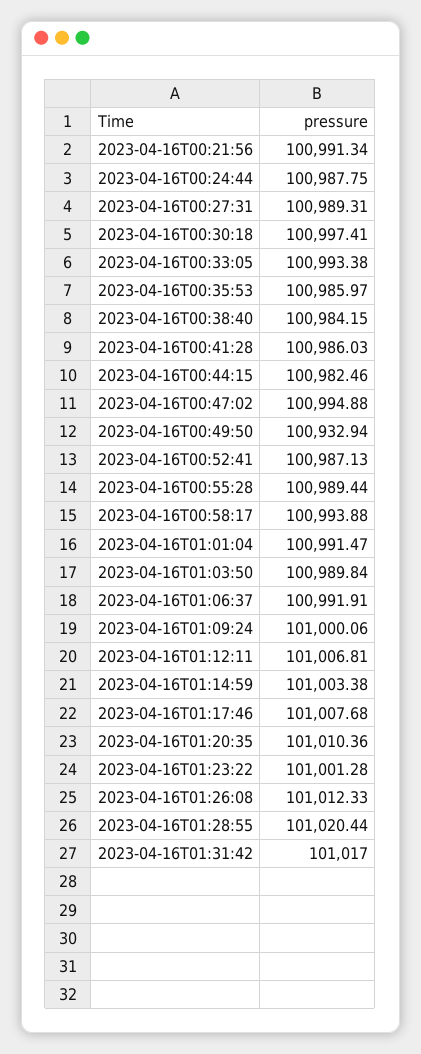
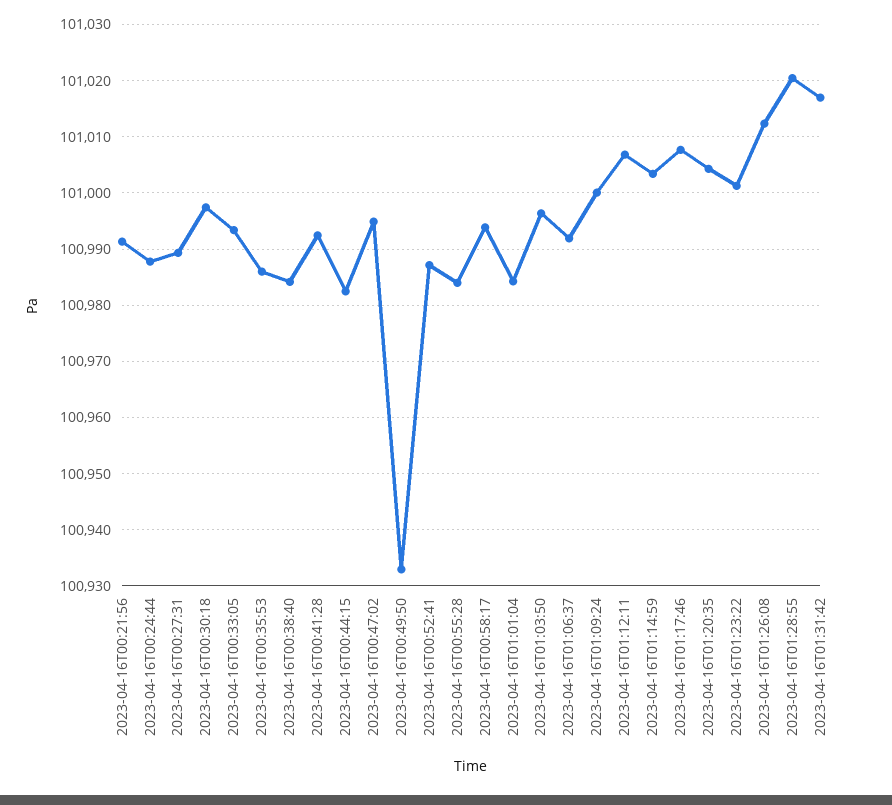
  {
    "2023-04-16T00:21:56": 100991.34,
    "2023-04-16T00:24:44": 100987.75,
    "2023-04-16T00:27:31": 100989.31,
    "2023-04-16T00:30:18": 100997.41,
    "2023-04-16T00:33:05": 100993.38,
    "2023-04-16T00:35:53": 100985.97,
    "2023-04-16T00:38:40": 100984.15,
-   "2023-04-16T00:41:28": 100986.03,
+   "2023-04-16T00:41:28": 100992,
    "2023-04-16T00:44:15": 100982.46,
    "2023-04-16T00:47:02": 100994.88,
    "2023-04-16T00:49:50": 100932.94,
    "2023-04-16T00:52:41": 100987.13,
-   "2023-04-16T00:55:28": 100989.44,
+   "2023-04-16T00:55:28": 100984,
    "2023-04-16T00:58:17": 100993.88,
-   "2023-04-16T01:01:04": 100991.47,
+   "2023-04-16T01:01:04": 100984,
-   "2023-04-16T01:03:50": 100989.84,
+   "2023-04-16T01:03:50": 100996,
    "2023-04-16T01:06:37": 100991.91,
    "2023-04-16T01:09:24": 101000.06,
    "2023-04-16T01:12:11": 101006.81,
    "2023-04-16T01:14:59": 101003.38,
    "2023-04-16T01:17:46": 101007.68,
-   "2023-04-16T01:20:35": 101010.36,
+   "2023-04-16T01:20:35": 101004,
    "2023-04-16T01:23:22": 101001.28,
    "2023-04-16T01:26:08": 101012.33,
    "2023-04-16T01:28:55": 101020.44,
    "2023-04-16T01:31:42": 101017
  }

